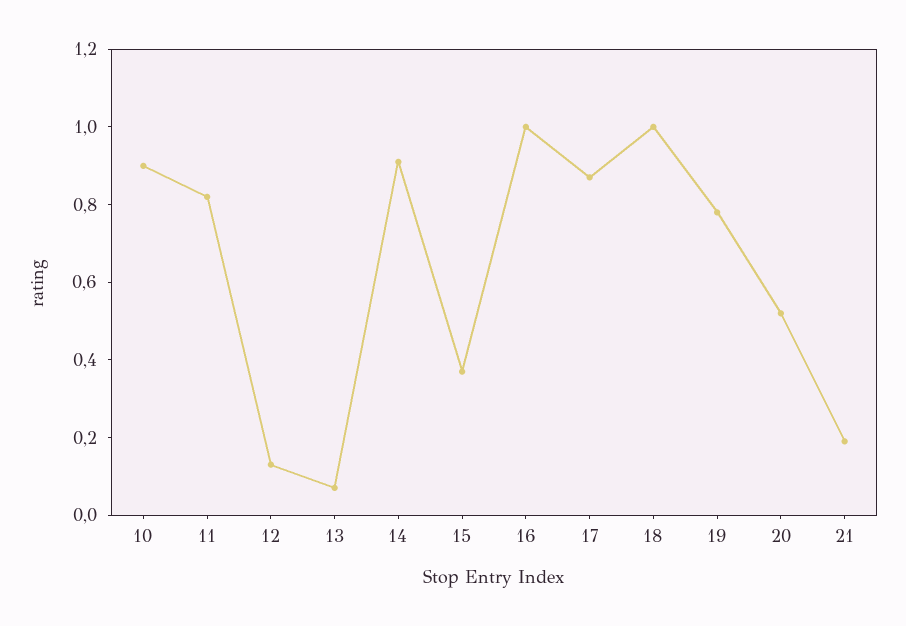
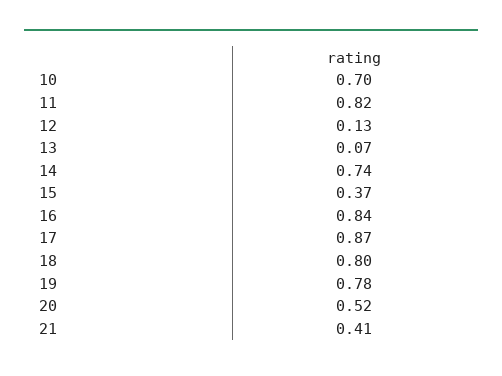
  {
-   "10": 0.9,
+   "10": 0.7,
    "11": 0.82,
    "12": 0.13,
    "13": 0.07,
-   "14": 0.9,
+   "14": 0.74,
    "15": 0.37,
-   "16": 1,
+   "16": 0.84,
    "17": 0.87,
-   "18": 1,
+   "18": 0.8,
    "19": 0.78,
    "20": 0.52,
-   "21": 0.2
+   "21": 0.41
  }

